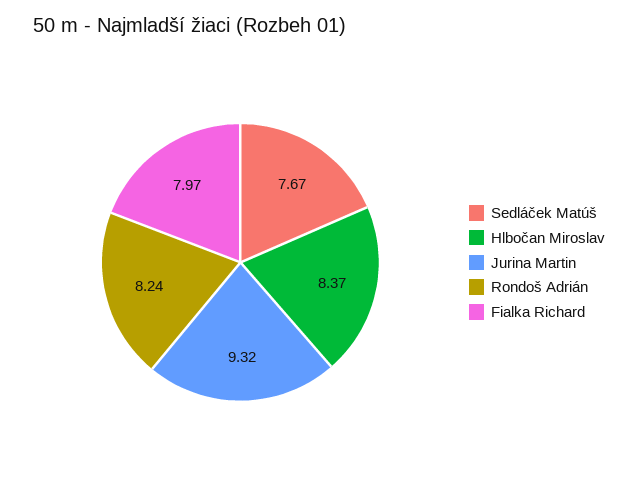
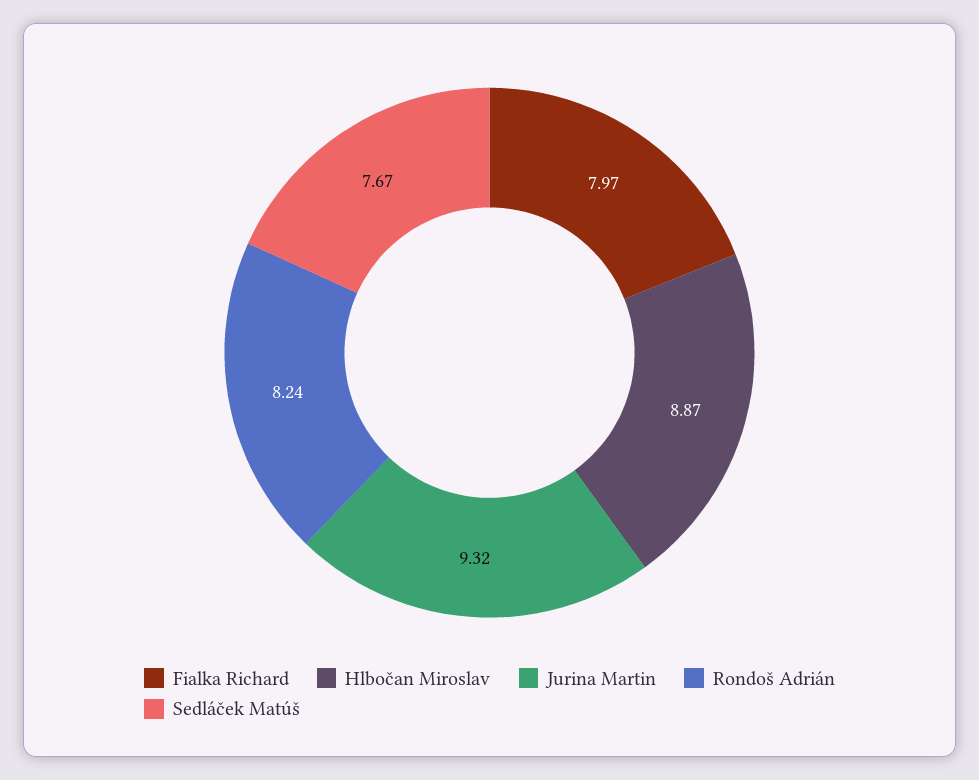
  {
    "Sedláček Matúš": 7.67,
-   "Hlbočan Miroslav": 8.37,
+   "Hlbočan Miroslav": 8.87,
    "Jurina Martin": 9.32,
    "Rondoš Adrián": 8.24,
    "Fialka Richard": 7.97
  }

